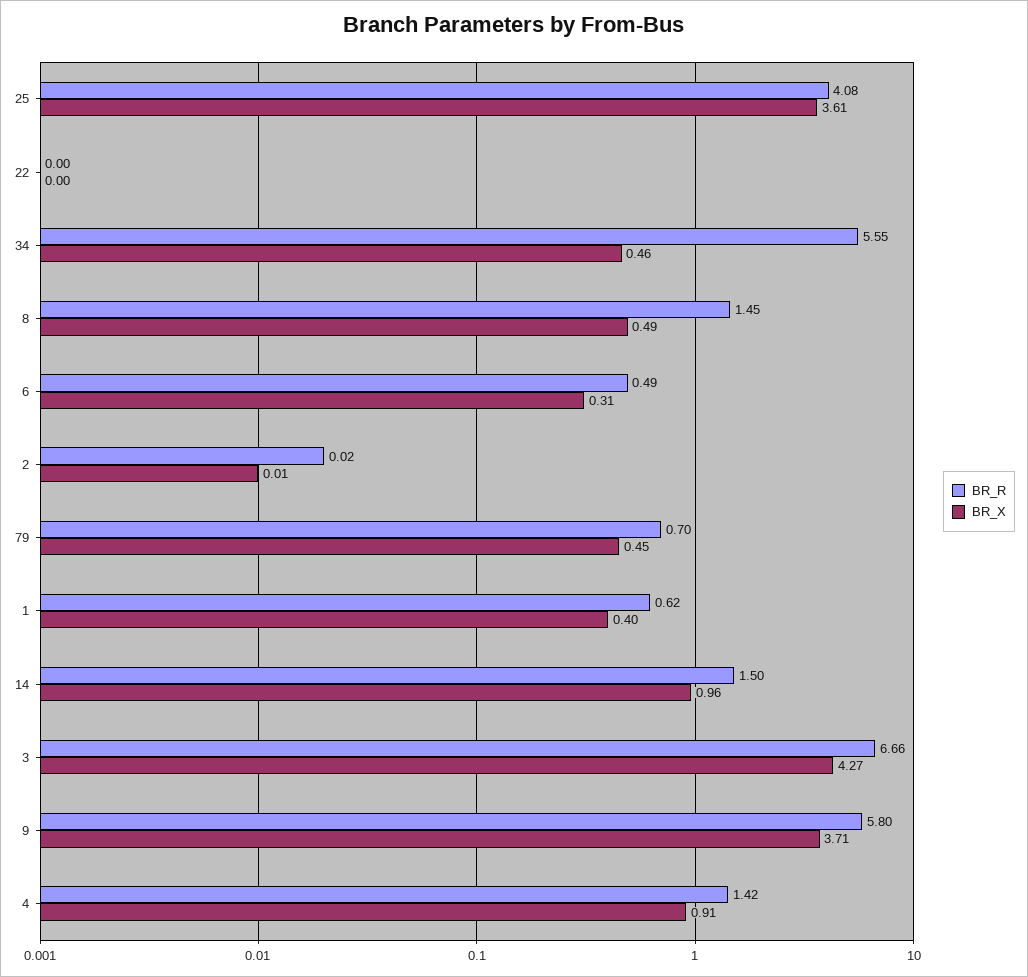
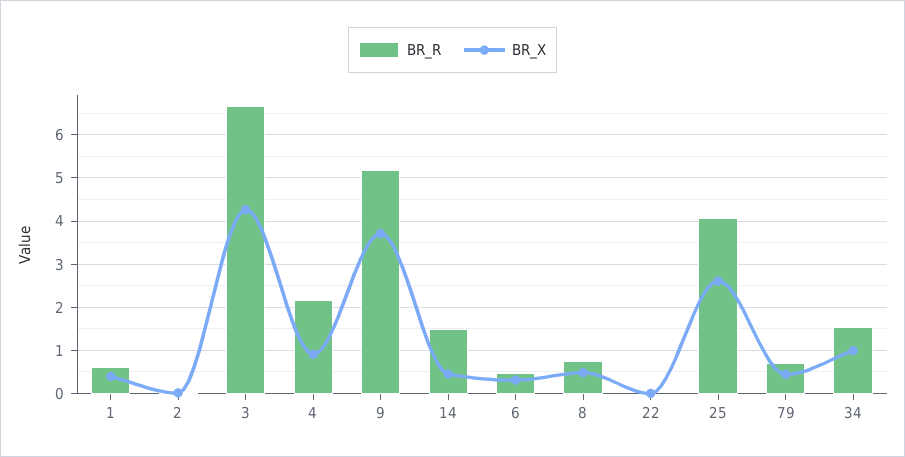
  {
    "BR_R": {
      "25": 4.08,
      "22": 0,
-     "34": 5.55,
+     "34": 1.6,
-     "8": 1.45,
+     "8": 0.8,
      "6": 0.49,
      "2": 0.02,
      "79": 0.7,
      "1": 0.62,
      "14": 1.5,
      "3": 6.66,
-     "9": 5.8,
+     "9": 5.2,
-     "4": 1.42
+     "4": 2.2
    },
    "BR_X": {
-     "25": 3.61,
+     "25": 2.6,
      "22": 0,
-     "34": 0.46,
+     "34": 1,
      "8": 0.49,
      "6": 0.31,
      "2": 0.01,
      "79": 0.45,
      "1": 0.4,
-     "14": 0.96,
+     "14": 0.4,
      "3": 4.27,
      "9": 3.71,
      "4": 0.91
    }
  }

